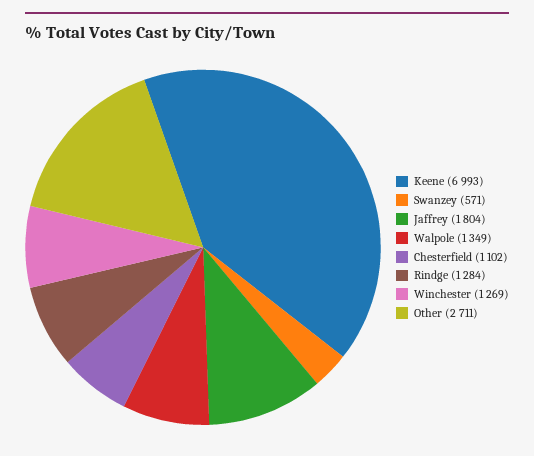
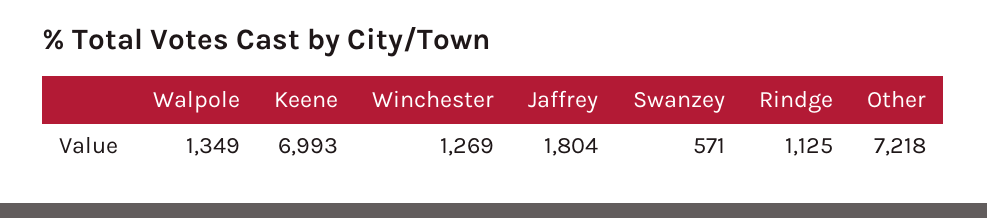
  {
    "Keene": 6993,
    "Swanzey": 571,
    "Jaffrey": 1804,
    "Walpole": 1349,
-   "Chesterfield": 1102,
-   "Rindge": 1284,
+   "Rindge": 1125,
    "Winchester": 1269,
-   "Other": 2711
+   "Other": 7218
  }

